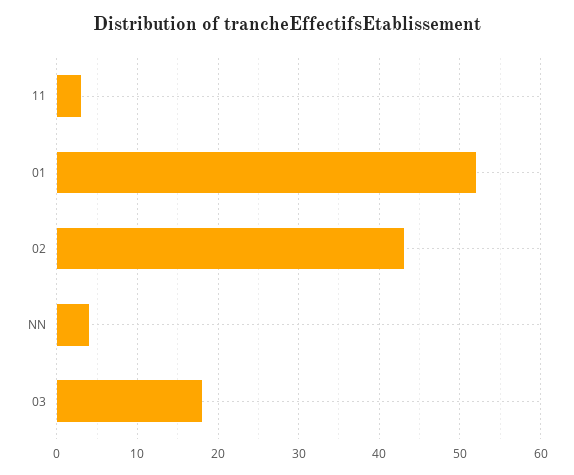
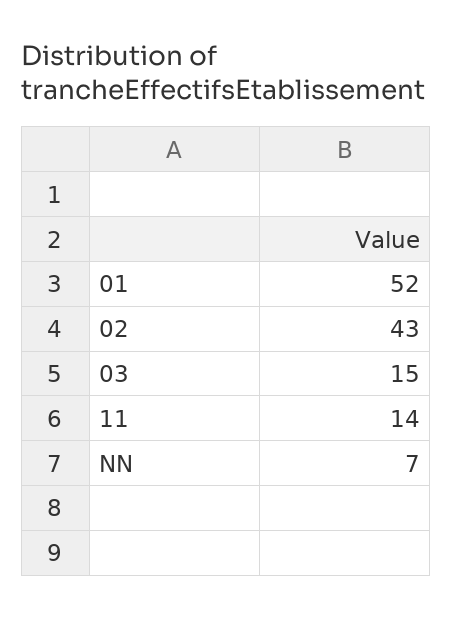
  {
-   "11": 3,
+   "11": 14,
    "01": 52,
    "02": 43,
-   "NN": 4,
+   "NN": 7,
-   "03": 18
+   "03": 15
  }

